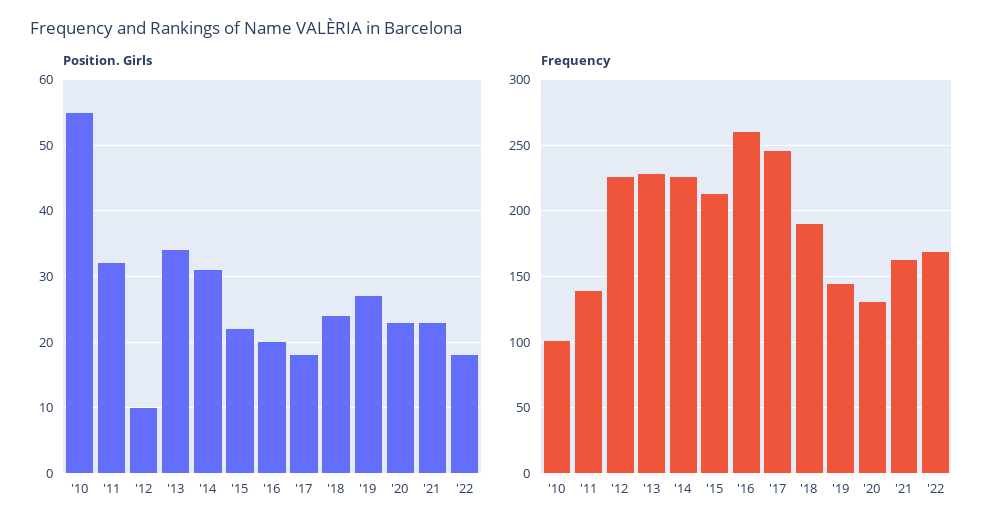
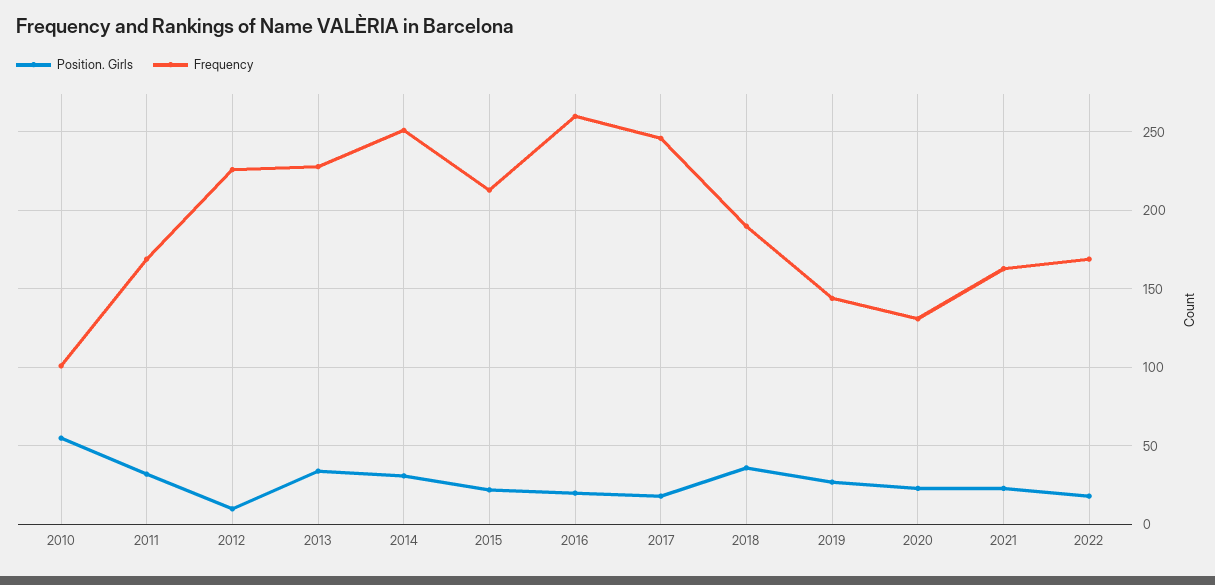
  {
    "Position. Girls": {
      "'10": 55,
      "'11": 32,
      "'12": 10,
      "'13": 34,
      "'14": 31,
      "'15": 22,
      "'16": 20,
      "'17": 18,
-     "'18": 24,
+     "'18": 35,
      "'19": 27,
      "'20": 23,
      "'21": 23,
      "'22": 18
    },
    "Frequency": {
      "'10": 100,
-     "'11": 140,
+     "'11": 170,
      "'12": 225,
      "'13": 230,
-     "'14": 225,
+     "'14": 250,
      "'15": 215,
      "'16": 260,
      "'17": 245,
      "'18": 190,
      "'19": 145,
      "'20": 130,
      "'21": 165,
      "'22": 170
    }
  }

